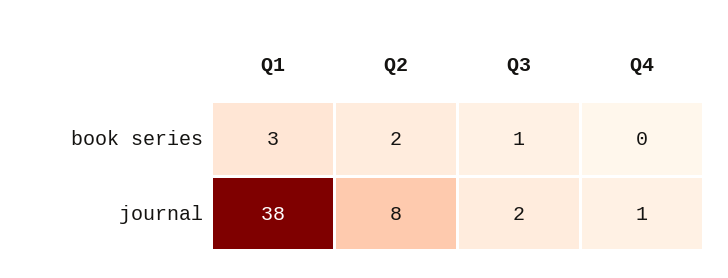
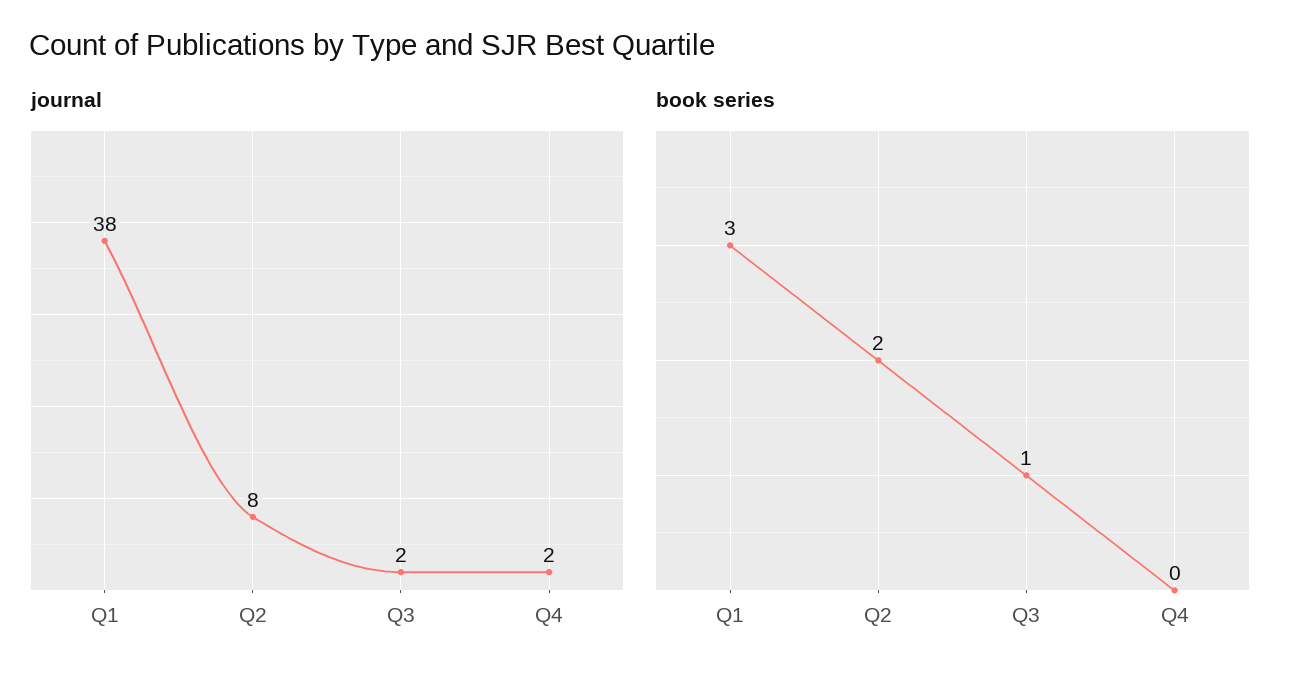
  {
    "book series": {
      "Q1": 3,
      "Q2": 2,
      "Q3": 1,
      "Q4": 0
    },
    "journal": {
      "Q1": 38,
      "Q2": 8,
      "Q3": 2,
-     "Q4": 1
+     "Q4": 2
    }
  }

